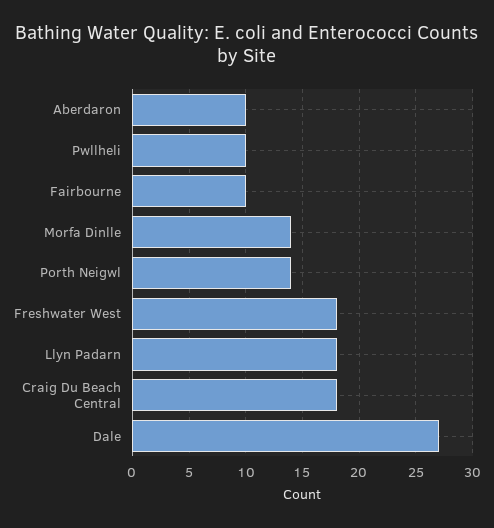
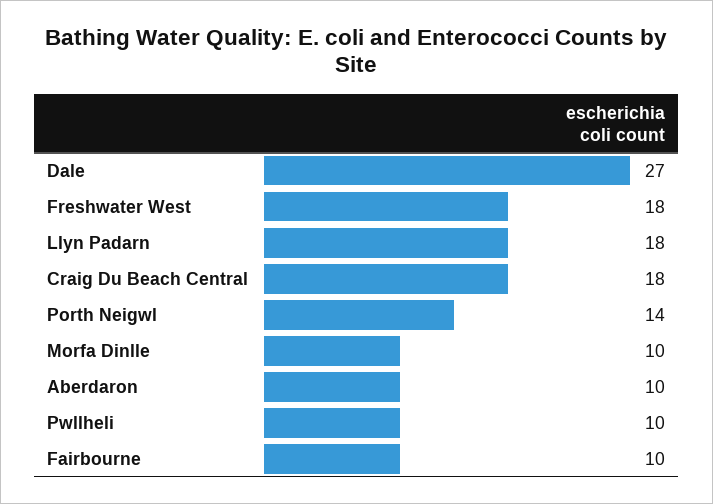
  {
    "Aberdaron": 10,
    "Pwllheli": 10,
    "Fairbourne": 10,
-   "Morfa Dinlle": 14,
+   "Morfa Dinlle": 10,
    "Porth Neigwl": 14,
    "Freshwater West": 18,
    "Llyn Padarn": 18,
    "Craig Du Beach Central": 18,
    "Dale": 27
  }

